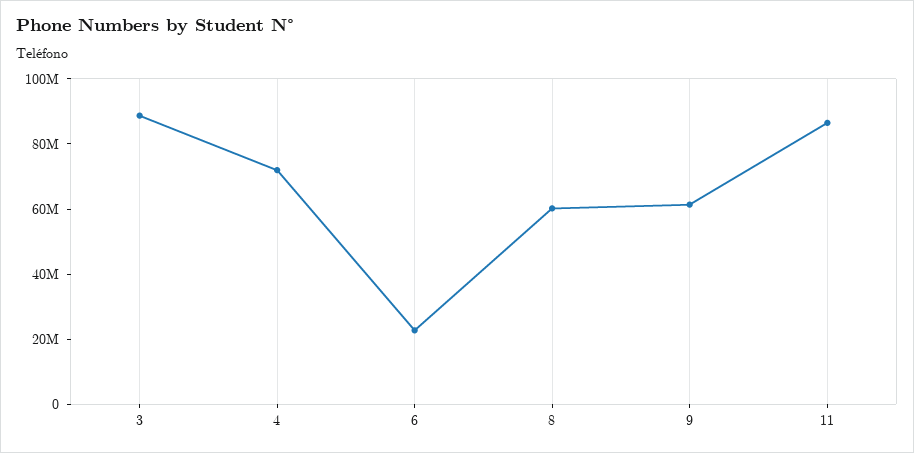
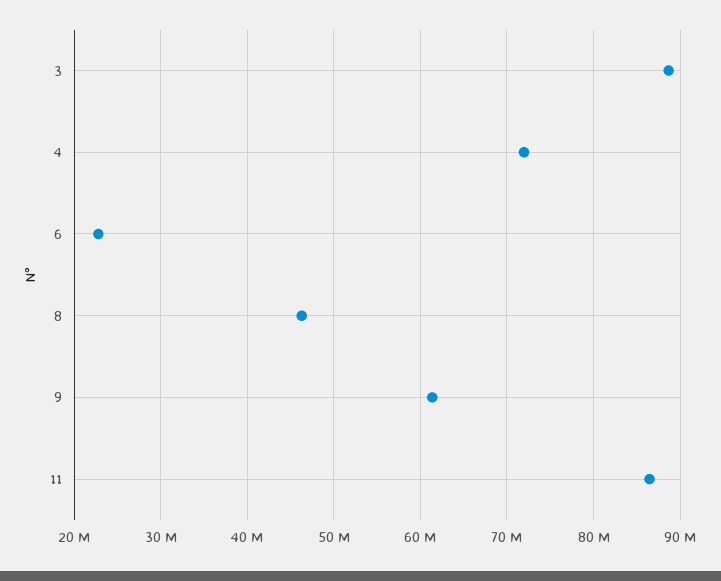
  {
    "3": 89000000,
    "4": 72000000,
    "6": 23000000,
-   "8": 60000000,
+   "8": 46000000,
    "9": 61000000,
    "11": 86000000
  }

